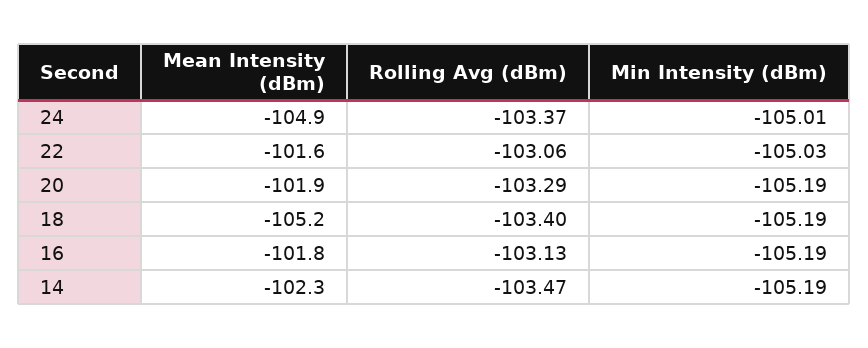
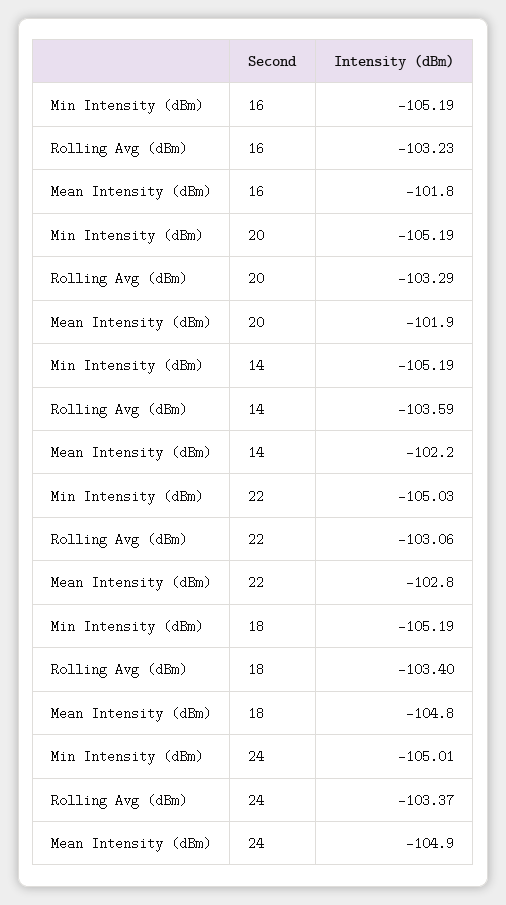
  {
    "Mean Intensity (dBm)": {
      "24": -104.9,
-     "22": -101.6,
+     "22": -102.8,
      "20": -101.9,
-     "18": -105.2,
+     "18": -104.8,
      "16": -101.8,
-     "14": -102.3
+     "14": -102.2
    },
    "Rolling Avg (dBm)": {
      "24": -103.37,
      "22": -103.06,
      "20": -103.29,
      "18": -103.4,
-     "16": -103.13,
+     "16": -103.23,
-     "14": -103.47
+     "14": -103.59
    },
    "Min Intensity (dBm)": {
      "24": -105.01,
      "22": -105.03,
      "20": -105.19,
      "18": -105.19,
      "16": -105.19,
      "14": -105.19
    }
  }

